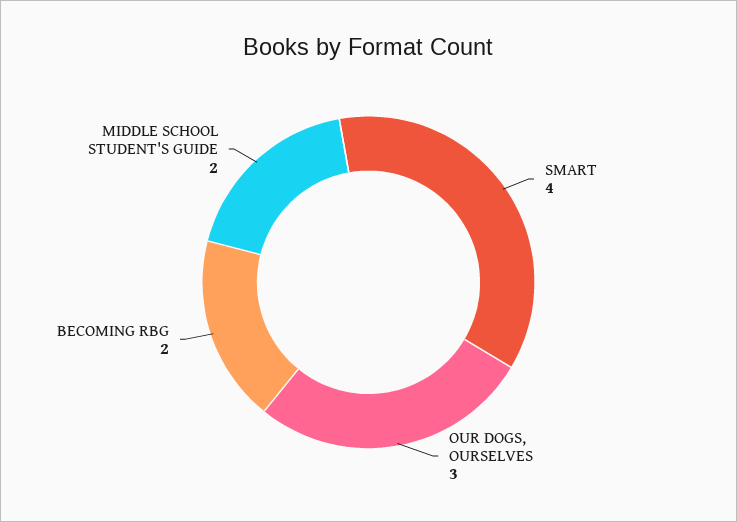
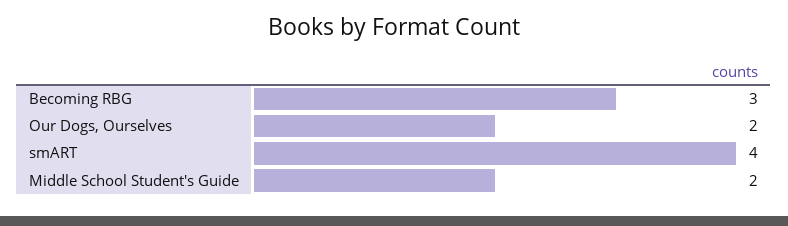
  {
    "SMART": 4,
-   "OUR DOGS, OURSELVES": 3,
+   "OUR DOGS, OURSELVES": 2,
-   "BECOMING RBG": 2,
+   "BECOMING RBG": 3,
    "MIDDLE SCHOOL STUDENT'S GUIDE": 2
  }

